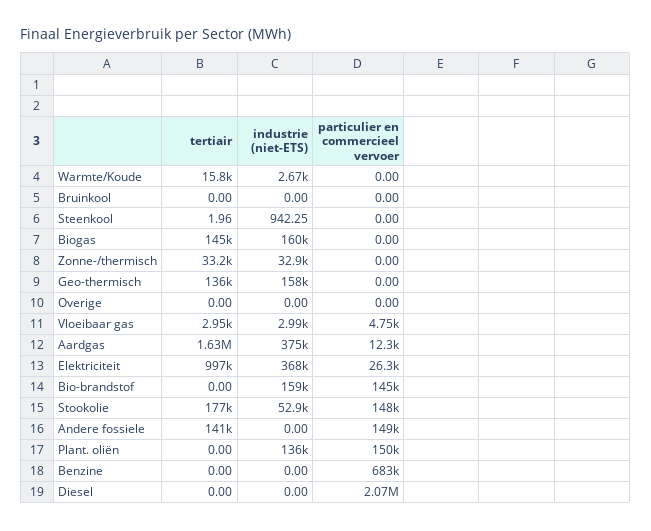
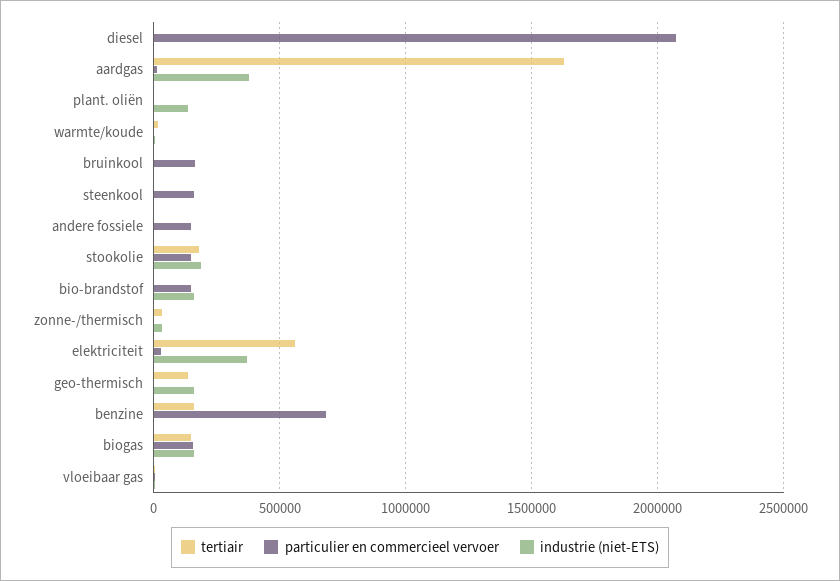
  {
    "tertiair": {
      "Warmte/Koude": 15800,
      "Bruinkool": 0,
      "Steenkool": 1.96,
      "Biogas": 145000,
      "Zonne-/thermisch": 33200,
      "Geo-thermisch": 136000,
-     "Overige": 0,
      "Vloeibaar gas": 2950,
      "Aardgas": 1630000,
-     "Elektriciteit": 997000,
+     "Elektriciteit": 550000,
      "Bio-brandstof": 0,
      "Stookolie": 177000,
-     "Andere fossiele": 141000,
+     "Andere fossiele": 0,
      "Plant. oliën": 0,
-     "Benzine": 0,
+     "Benzine": 150000,
      "Diesel": 0
    },
    "industrie (niet-ETS)": {
      "Warmte/Koude": 2670,
      "Bruinkool": 0,
      "Steenkool": 942.25,
      "Biogas": 160000,
      "Zonne-/thermisch": 32900,
      "Geo-thermisch": 158000,
-     "Overige": 0,
      "Vloeibaar gas": 2990,
      "Aardgas": 375000,
      "Elektriciteit": 368000,
      "Bio-brandstof": 159000,
-     "Stookolie": 52900,
+     "Stookolie": 200000,
      "Andere fossiele": 0,
      "Plant. oliën": 136000,
      "Benzine": 0,
      "Diesel": 0
    },
    "particulier en commercieel vervoer": {
      "Warmte/Koude": 0,
-     "Bruinkool": 0,
+     "Bruinkool": 150000,
-     "Steenkool": 0,
+     "Steenkool": 150000,
-     "Biogas": 0,
+     "Biogas": 150000,
      "Zonne-/thermisch": 0,
      "Geo-thermisch": 0,
-     "Overige": 0,
      "Vloeibaar gas": 4750,
      "Aardgas": 12300,
      "Elektriciteit": 26300,
      "Bio-brandstof": 145000,
      "Stookolie": 148000,
      "Andere fossiele": 149000,
-     "Plant. oliën": 150000,
+     "Plant. oliën": 0,
      "Benzine": 683000,
      "Diesel": 2070000
    }
  }

